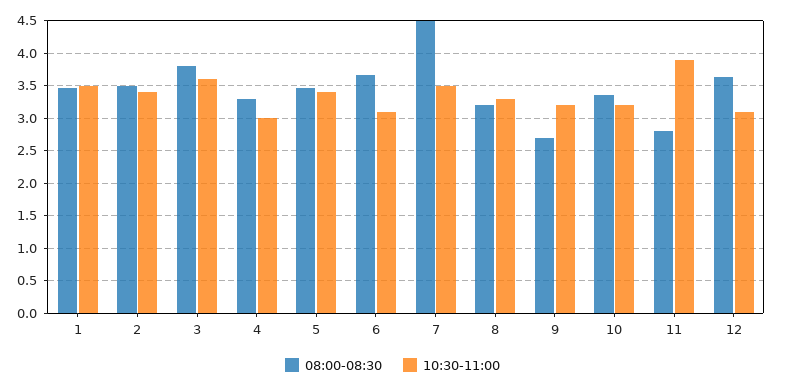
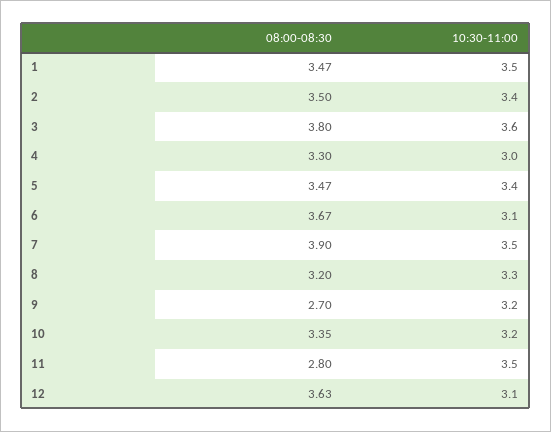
  {
    "08:00-08:30": {
      "1": 3.47,
      "2": 3.5,
      "3": 3.8,
      "4": 3.3,
      "5": 3.47,
      "6": 3.67,
-     "7": 4.5,
+     "7": 3.9,
      "8": 3.2,
      "9": 2.7,
      "10": 3.35,
      "11": 2.8,
      "12": 3.63
    },
    "10:30-11:00": {
      "1": 3.5,
      "2": 3.4,
      "3": 3.6,
      "4": 3,
      "5": 3.4,
      "6": 3.1,
      "7": 3.5,
      "8": 3.3,
      "9": 3.2,
      "10": 3.2,
-     "11": 3.9,
+     "11": 3.5,
      "12": 3.1
    }
  }

